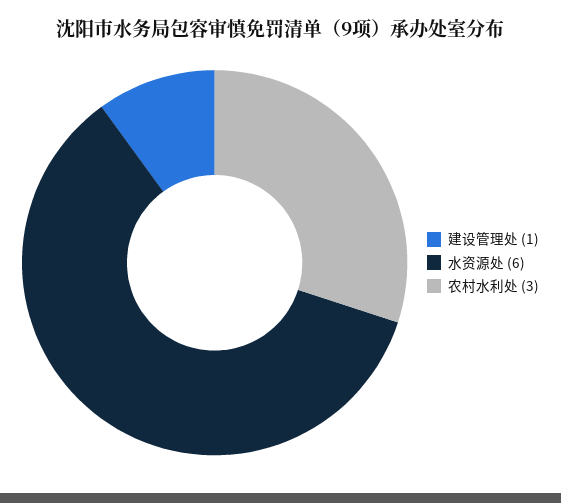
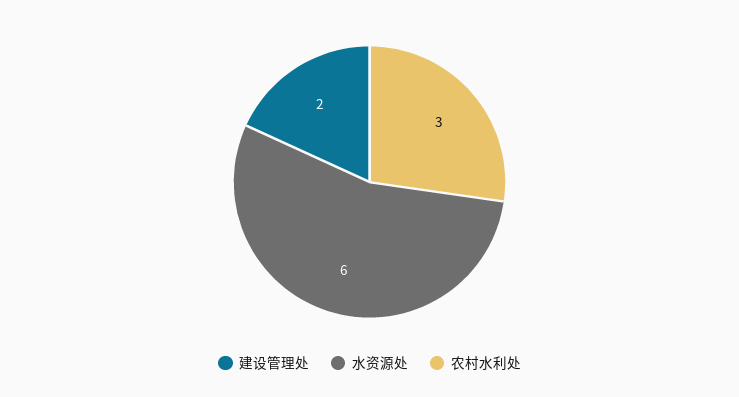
  {
-   "建设管理处": 1,
+   "建设管理处": 2,
    "水资源处": 6,
    "农村水利处": 3
  }

